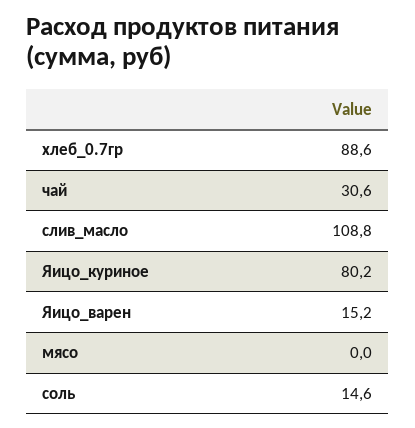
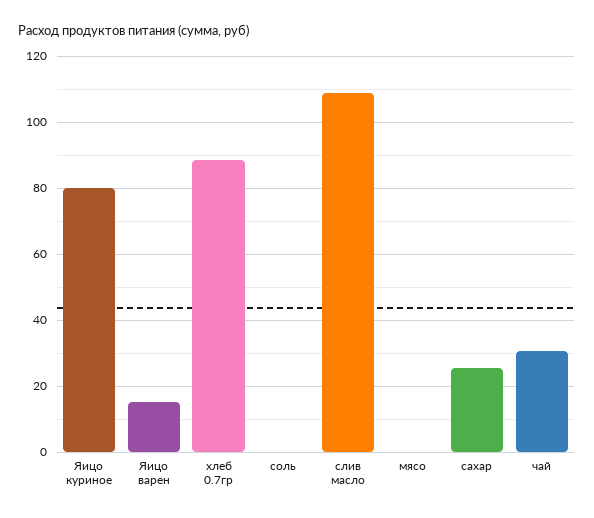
  {
    "хлеб_0.7гр": 88.6,
    "чай": 30.6,
    "слив_масло": 108.8,
    "Яицо_куриное": 80.2,
    "Яицо_варен": 15.2,
    "мясо": 0,
-   "соль": 14.6
+   "соль": 0,
+   "сахар": 26
  }

